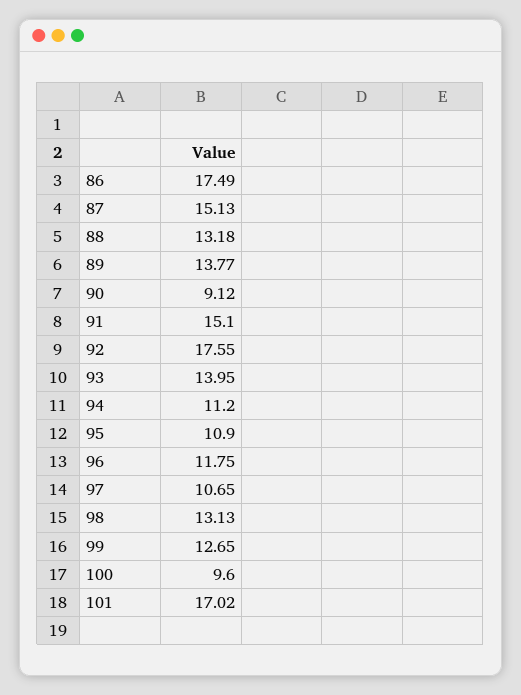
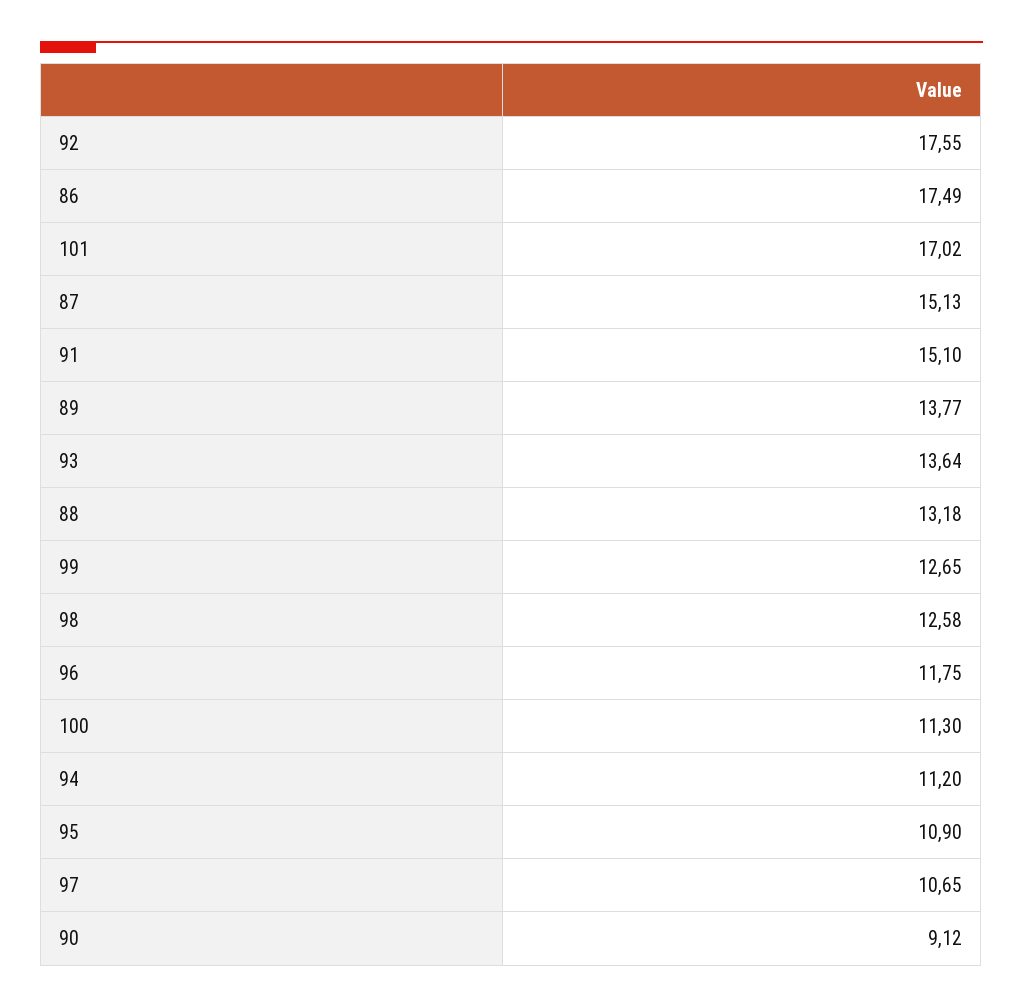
  {
    "86": 17.49,
    "87": 15.13,
    "88": 13.18,
    "89": 13.77,
    "90": 9.12,
    "91": 15.1,
    "92": 17.55,
-   "93": 13.95,
+   "93": 13.64,
    "94": 11.2,
    "95": 10.9,
    "96": 11.75,
    "97": 10.65,
-   "98": 13.13,
+   "98": 12.58,
    "99": 12.65,
-   "100": 9.6,
+   "100": 11.3,
    "101": 17.02
  }

